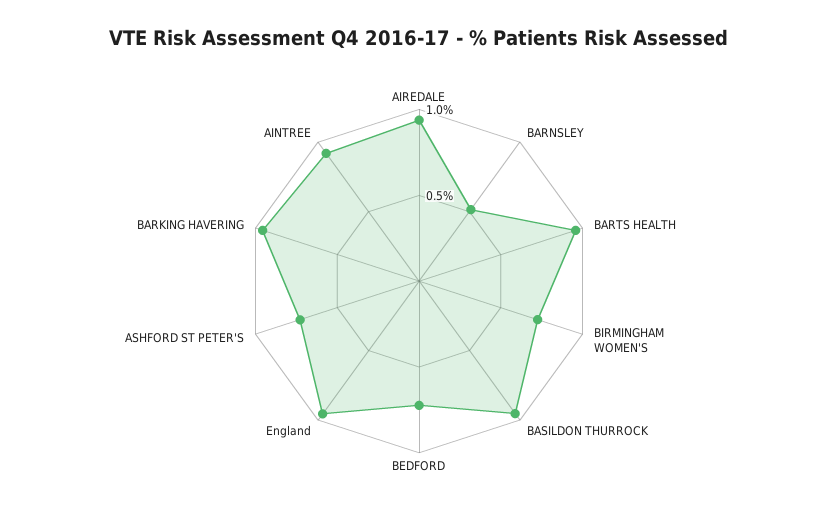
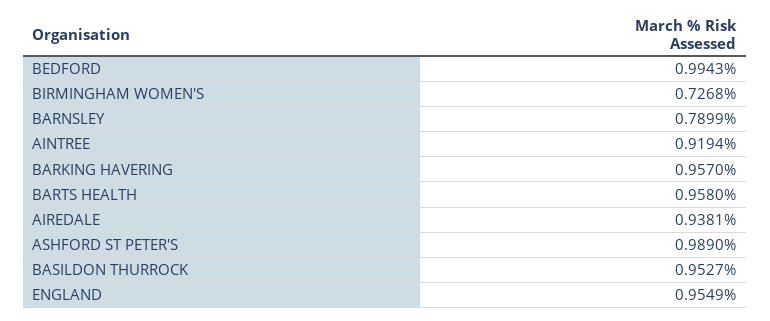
  {
    "AIREDALE": 0.9381,
-   "BARNSLEY": 0.5,
+   "BARNSLEY": 0.7899,
    "BARTS HEALTH": 0.958,
    "BIRMINGHAM WOMEN'S": 0.7268,
    "BASILDON THURROCK": 0.9527,
-   "BEDFORD": 0.7,
+   "BEDFORD": 0.9943,
    "England": 0.9549,
-   "ASHFORD ST PETER'S": 0.7,
+   "ASHFORD ST PETER'S": 0.989,
    "BARKING HAVERING": 0.957,
    "AINTREE": 0.9194
  }

